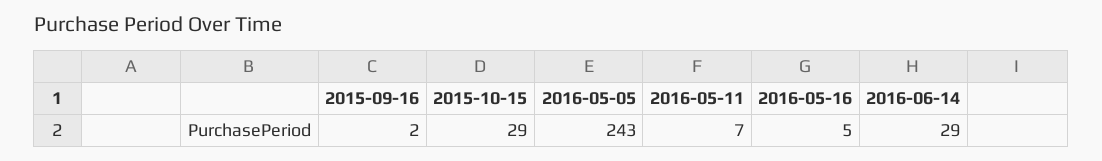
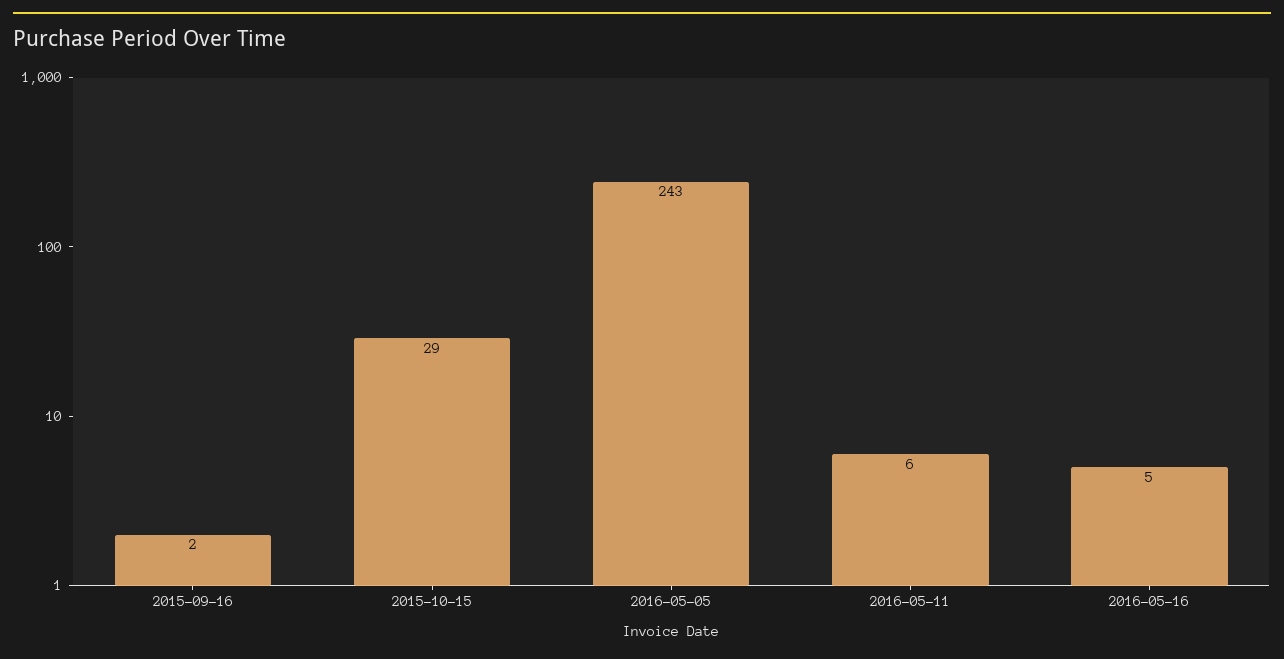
  {
    "2015-09-16": 2,
    "2015-10-15": 29,
    "2016-05-05": 243,
-   "2016-05-11": 7,
+   "2016-05-11": 6,
-   "2016-05-16": 5,
+   "2016-05-16": 5
-   "2016-06-14": 29
  }

